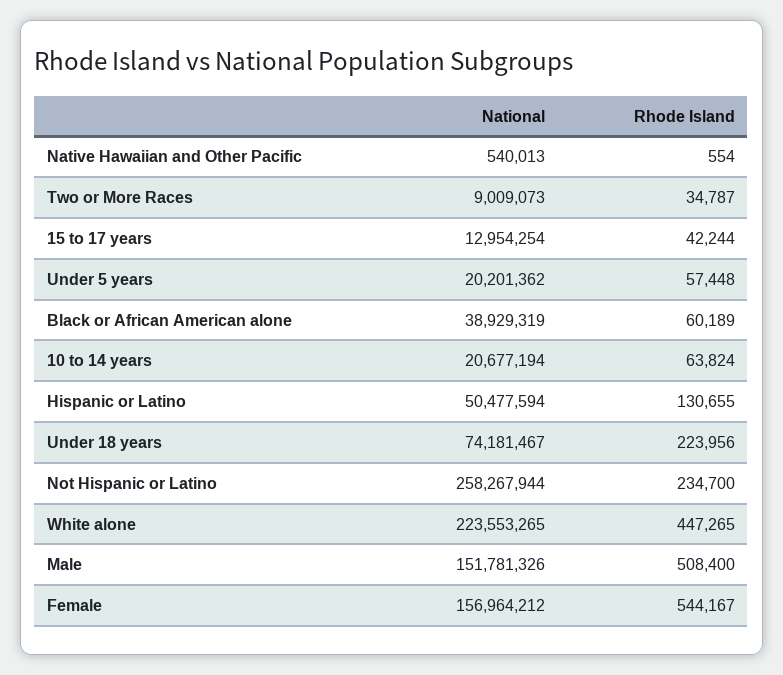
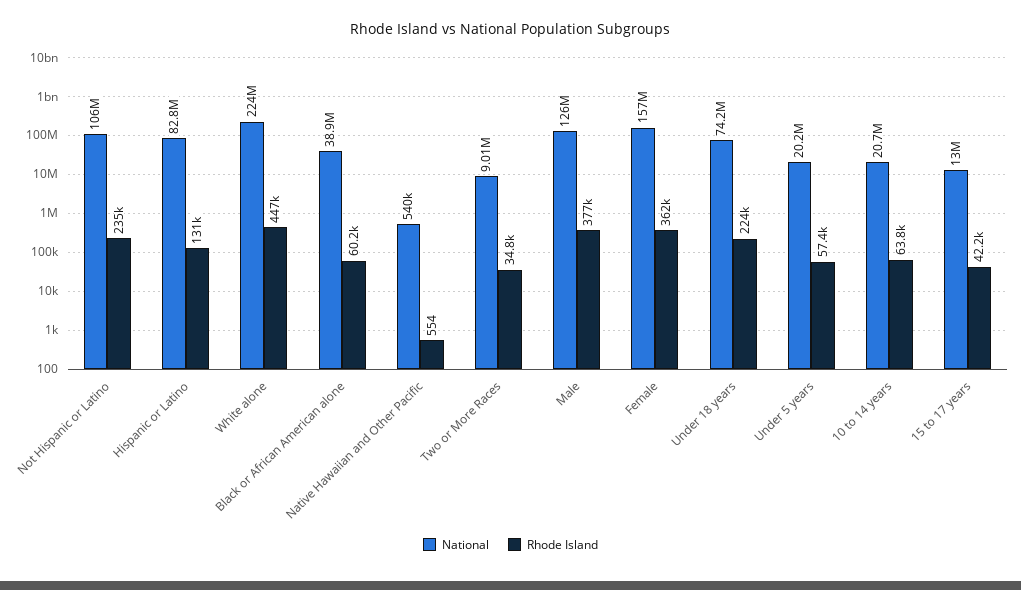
  {
    "National": {
      "Native Hawaiian and Other Pacific": 540013,
      "Two or More Races": 9009073,
      "15 to 17 years": 12954254,
      "Under 5 years": 20201362,
      "Black or African American alone": 38929319,
      "10 to 14 years": 20677194,
-     "Hispanic or Latino": 50477594,
+     "Hispanic or Latino": 82800000,
      "Under 18 years": 74181467,
-     "Not Hispanic or Latino": 258267944,
+     "Not Hispanic or Latino": 106000000,
      "White alone": 223553265,
-     "Male": 151781326,
+     "Male": 126000000,
      "Female": 156964212
    },
    "Rhode Island": {
      "Native Hawaiian and Other Pacific": 554,
      "Two or More Races": 34787,
      "15 to 17 years": 42244,
      "Under 5 years": 57448,
      "Black or African American alone": 60189,
      "10 to 14 years": 63824,
      "Hispanic or Latino": 130655,
      "Under 18 years": 223956,
      "Not Hispanic or Latino": 234700,
      "White alone": 447265,
-     "Male": 508400,
+     "Male": 377000,
-     "Female": 544167
+     "Female": 362000
    }
  }

